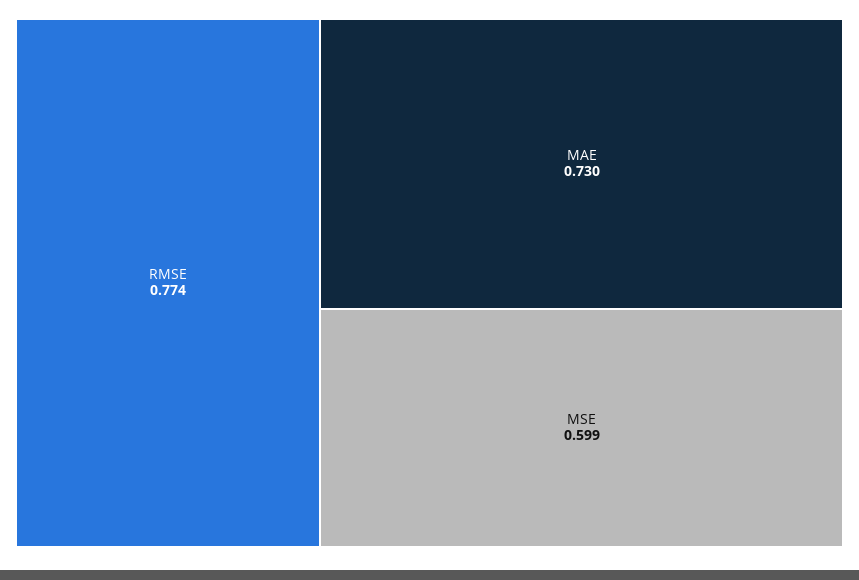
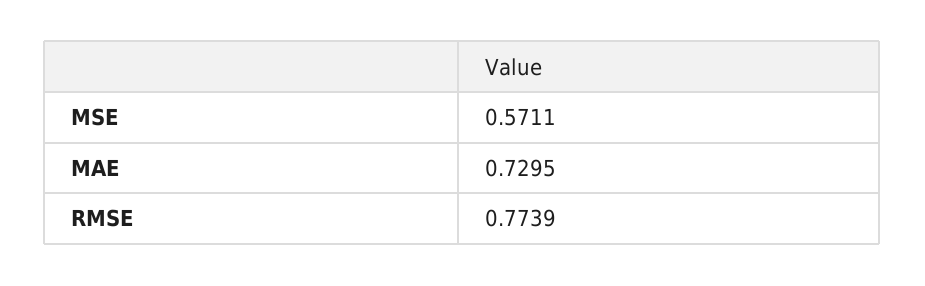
  {
    "RMSE": 0.7739,
    "MAE": 0.7295,
-   "MSE": 0.599
+   "MSE": 0.5711
  }

